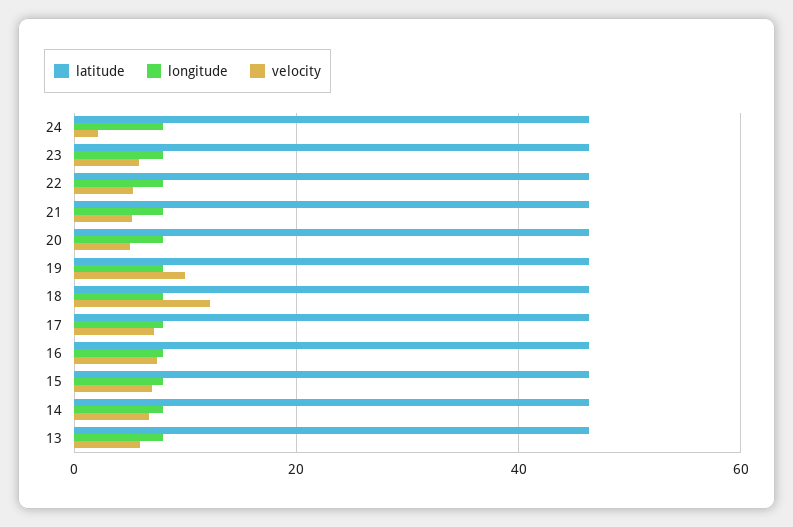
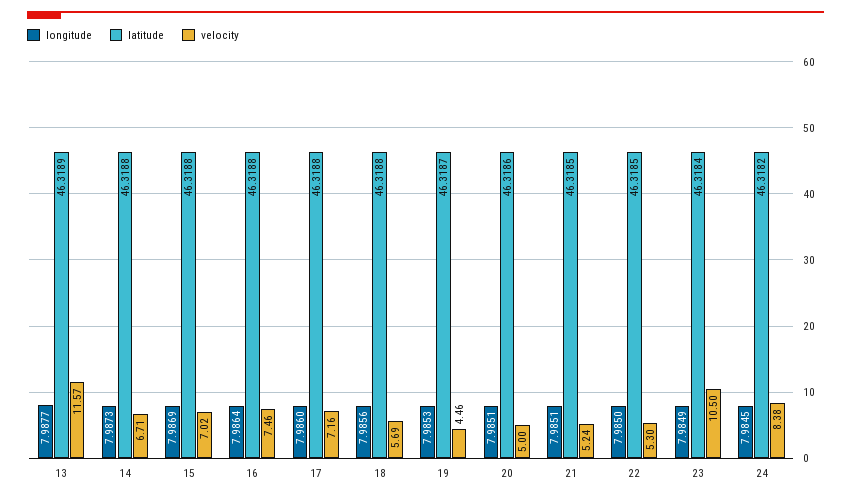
  {
    "latitude": {
      "24": 46.3182,
      "23": 46.3184,
      "22": 46.3185,
      "21": 46.3185,
      "20": 46.3186,
      "19": 46.3187,
      "18": 46.3188,
      "17": 46.3188,
      "16": 46.3188,
      "15": 46.3188,
      "14": 46.3188,
      "13": 46.3189
    },
    "longitude": {
      "24": 7.9845,
      "23": 7.9849,
      "22": 7.985,
      "21": 7.9851,
      "20": 7.9851,
      "19": 7.9853,
      "18": 7.9856,
      "17": 7.986,
      "16": 7.9864,
      "15": 7.9869,
      "14": 7.9873,
      "13": 7.9877
    },
    "velocity": {
-     "24": 2,
+     "24": 8.38,
-     "23": 6,
+     "23": 10.5,
      "22": 5.3,
      "21": 5.24,
      "20": 5,
-     "19": 10,
+     "19": 4.46,
-     "18": 12,
+     "18": 5.69,
      "17": 7.16,
      "16": 7.46,
      "15": 7.02,
      "14": 6.71,
-     "13": 6
+     "13": 11.57
    }
  }

